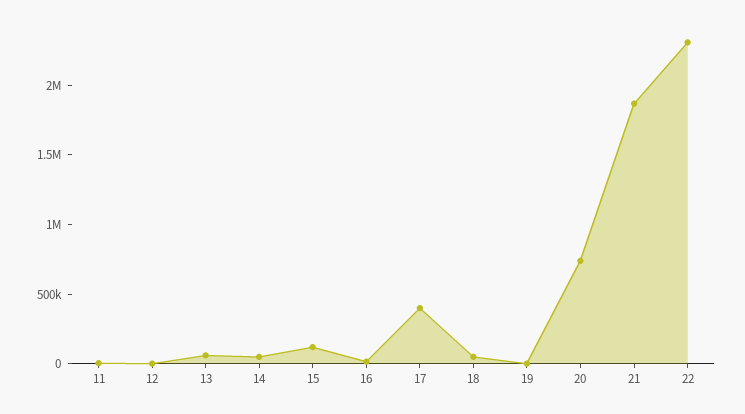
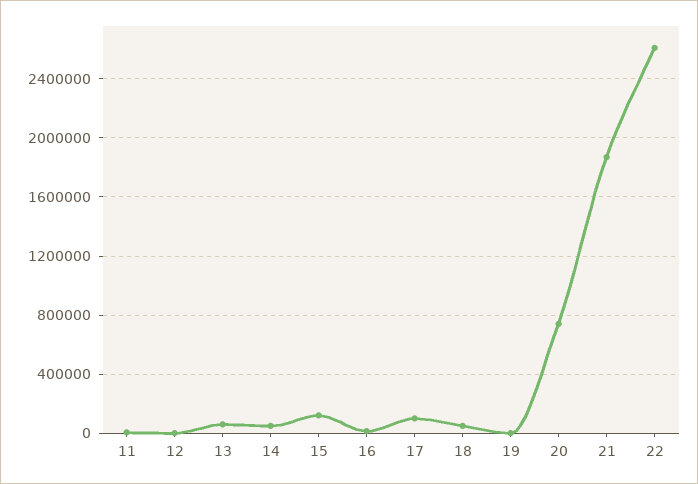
  {
    "11": 0,
    "12": 0,
    "13": 50000,
    "14": 50000,
    "15": 100000,
    "16": 0,
-   "17": 400000,
+   "17": 100000,
    "18": 50000,
    "19": 0,
    "20": 750000,
    "21": 1850000,
-   "22": 2300000
+   "22": 2600000
  }

